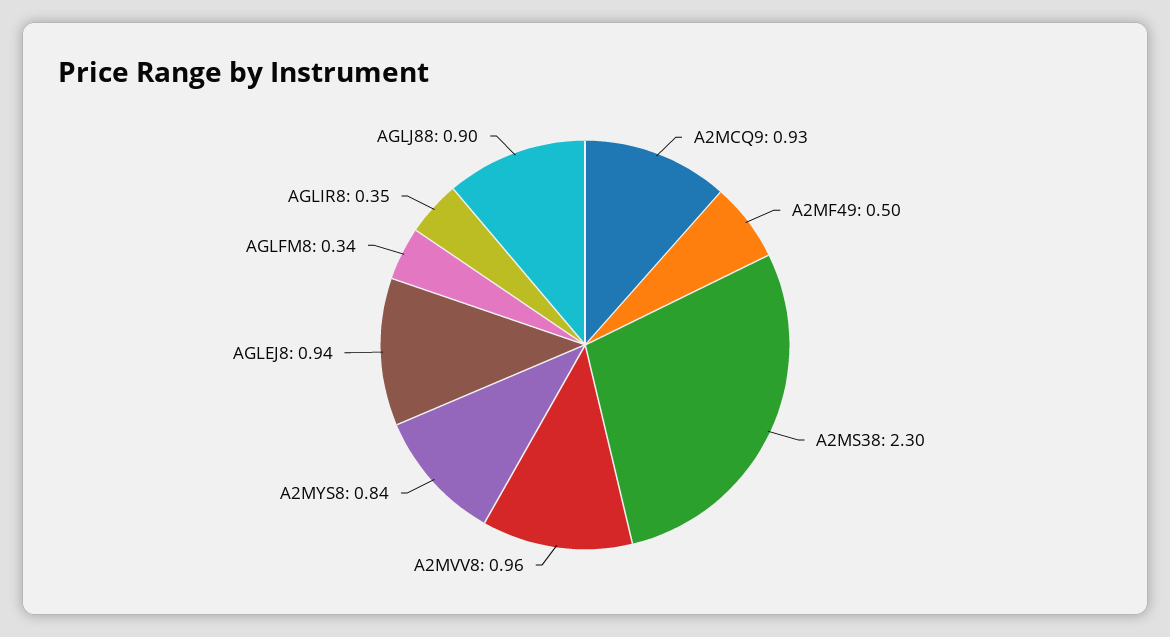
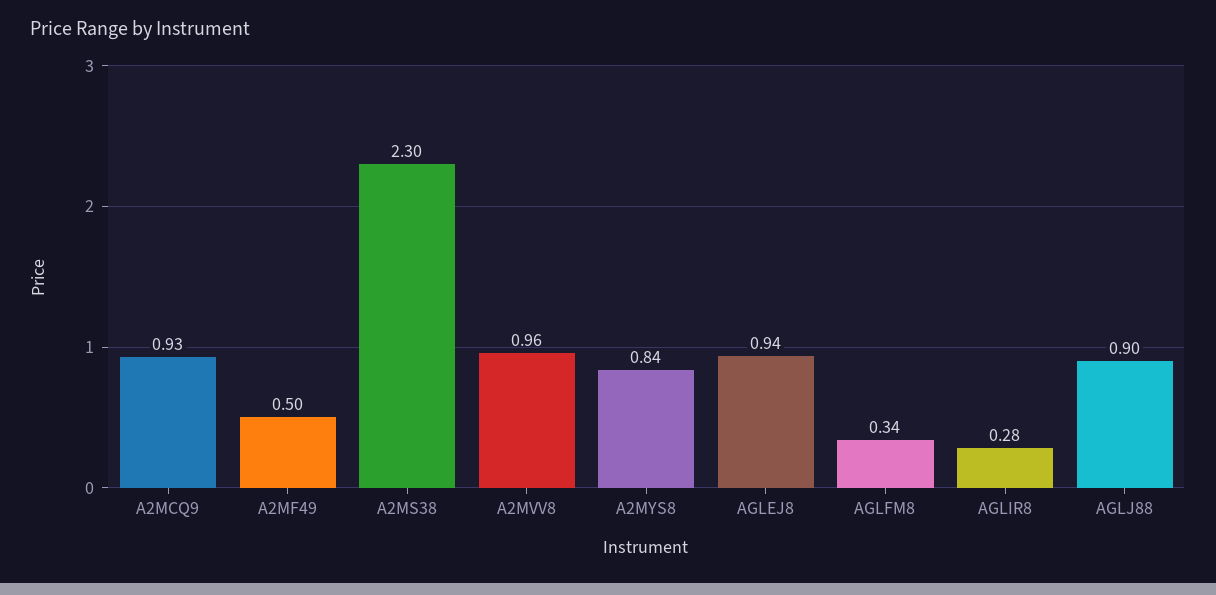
  {
    "A2MCQ9": 0.93,
    "A2MF49": 0.5,
    "A2MS38": 2.3,
    "A2MVV8": 0.96,
    "A2MYS8": 0.84,
    "AGLEJ8": 0.94,
    "AGLFM8": 0.34,
-   "AGLIR8": 0.35,
+   "AGLIR8": 0.28,
    "AGLJ88": 0.9
  }

